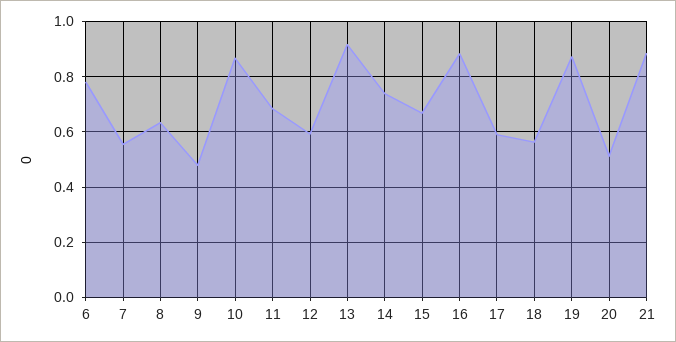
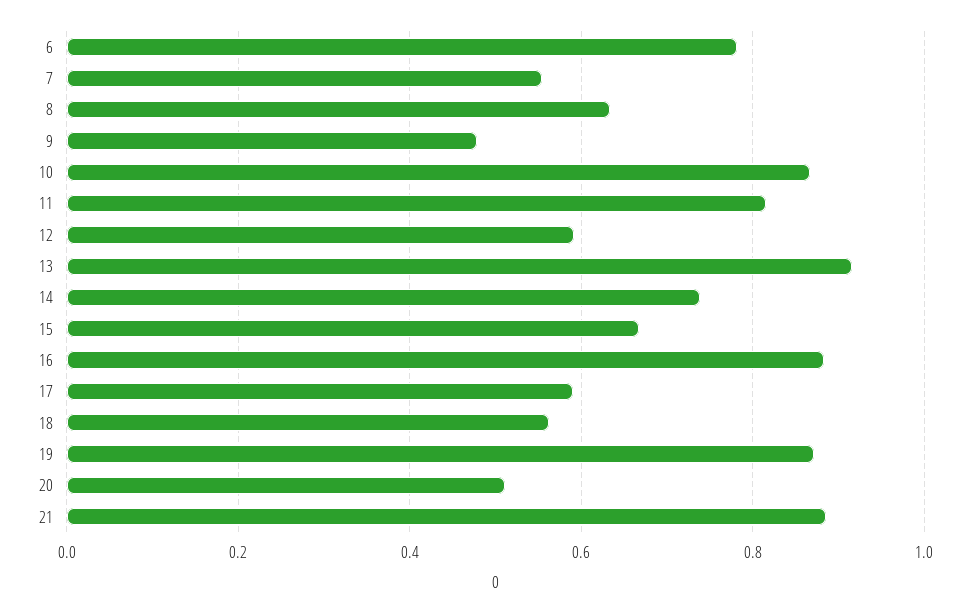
  {
    "6": 0.78,
    "7": 0.56,
    "8": 0.64,
    "9": 0.48,
    "10": 0.86,
-   "11": 0.675,
+   "11": 0.82,
    "12": 0.6,
    "13": 0.92,
    "14": 0.74,
    "15": 0.66,
    "16": 0.88,
    "17": 0.58,
    "18": 0.56,
    "19": 0.88,
    "20": 0.52,
    "21": 0.88
  }

